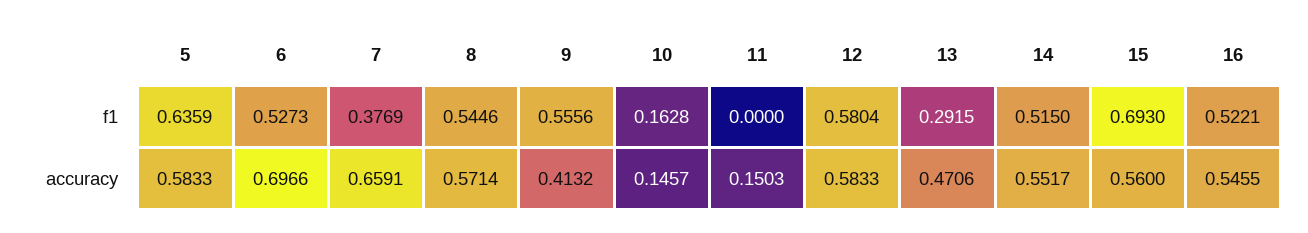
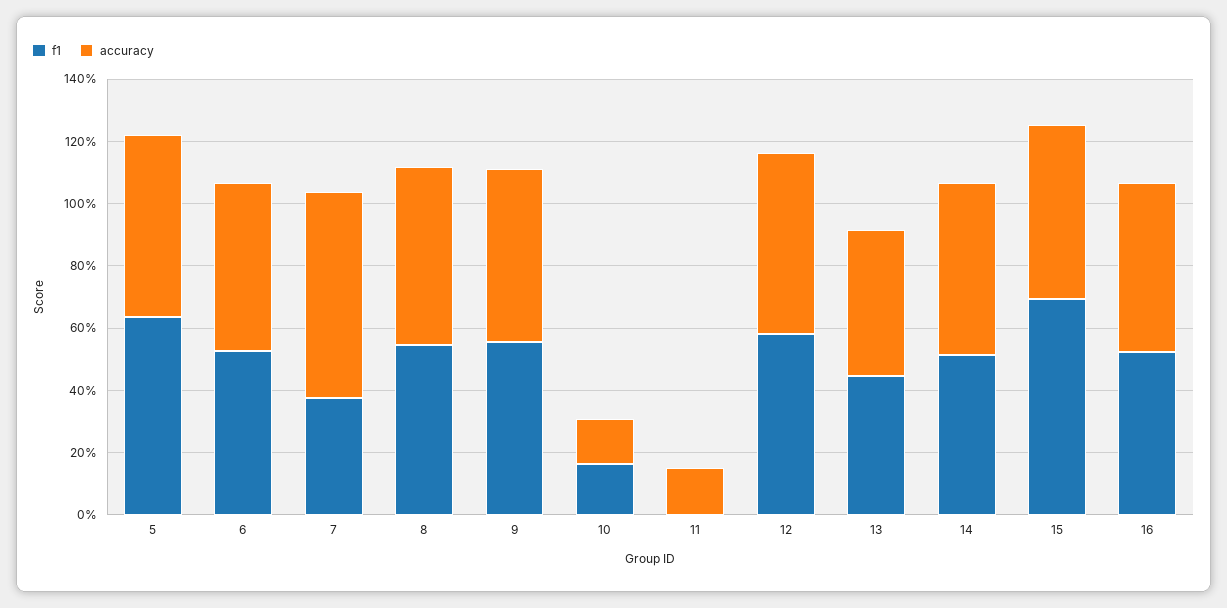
  {
    "f1": {
      "5": 0.6359,
      "6": 0.5273,
      "7": 0.3769,
      "8": 0.5446,
      "9": 0.5556,
      "10": 0.1628,
      "11": 0,
      "12": 0.5804,
-     "13": 0.2915,
+     "13": 0.45,
      "14": 0.515,
      "15": 0.693,
      "16": 0.5221
    },
    "accuracy": {
      "5": 0.5833,
-     "6": 0.6966,
+     "6": 0.55,
      "7": 0.6591,
      "8": 0.5714,
-     "9": 0.4132,
+     "9": 0.55,
      "10": 0.1457,
      "11": 0.1503,
      "12": 0.5833,
      "13": 0.4706,
      "14": 0.5517,
      "15": 0.56,
      "16": 0.5455
    }
  }

